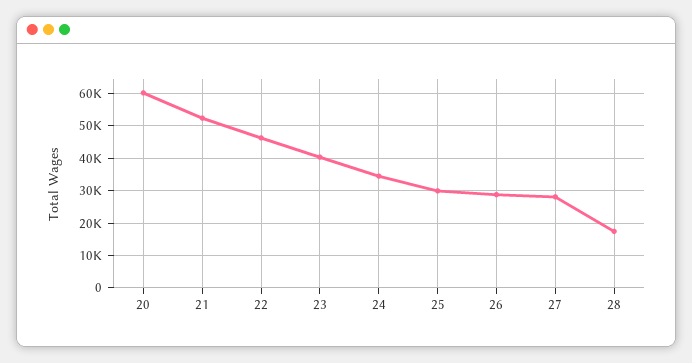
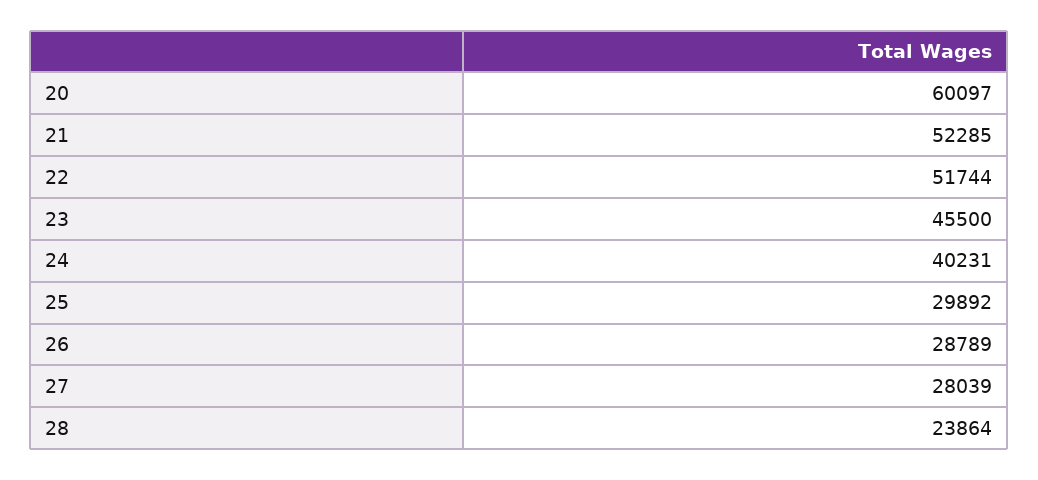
  {
    "20": 60097,
    "21": 52285,
-   "22": 46000,
+   "22": 51744,
-   "23": 40000,
+   "23": 45500,
-   "24": 34000,
+   "24": 40231,
    "25": 29892,
    "26": 28789,
    "27": 28039,
-   "28": 18000
+   "28": 23864
  }

